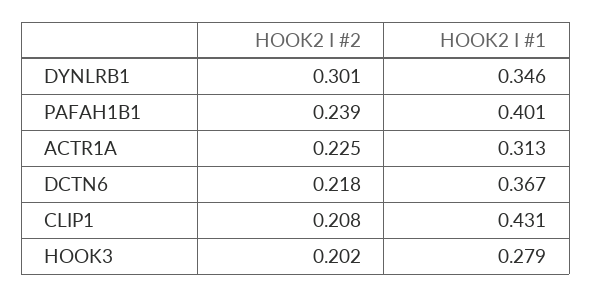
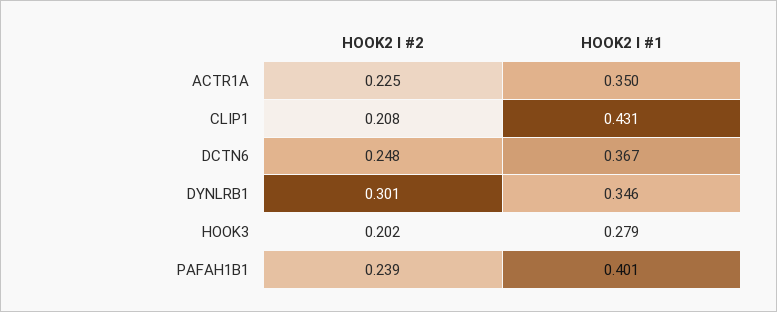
  {
    "HOOK2 I #2": {
      "DYNLRB1": 0.301,
      "PAFAH1B1": 0.239,
      "ACTR1A": 0.225,
-     "DCTN6": 0.218,
+     "DCTN6": 0.248,
      "CLIP1": 0.208,
      "HOOK3": 0.202
    },
    "HOOK2 I #1": {
      "DYNLRB1": 0.346,
      "PAFAH1B1": 0.401,
-     "ACTR1A": 0.313,
+     "ACTR1A": 0.35,
      "DCTN6": 0.367,
      "CLIP1": 0.431,
      "HOOK3": 0.279
    }
  }

